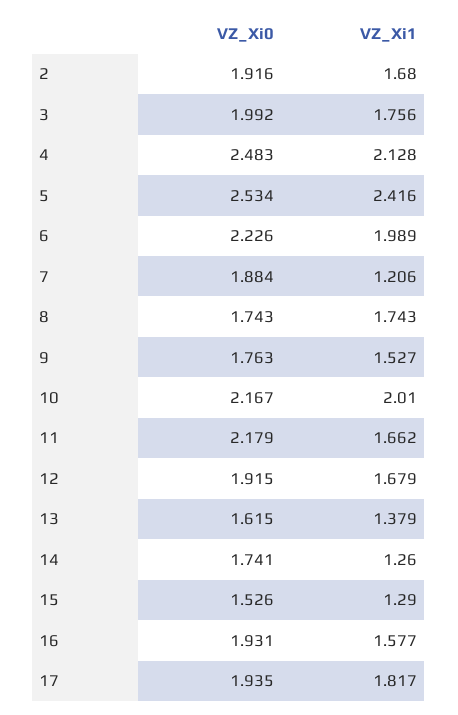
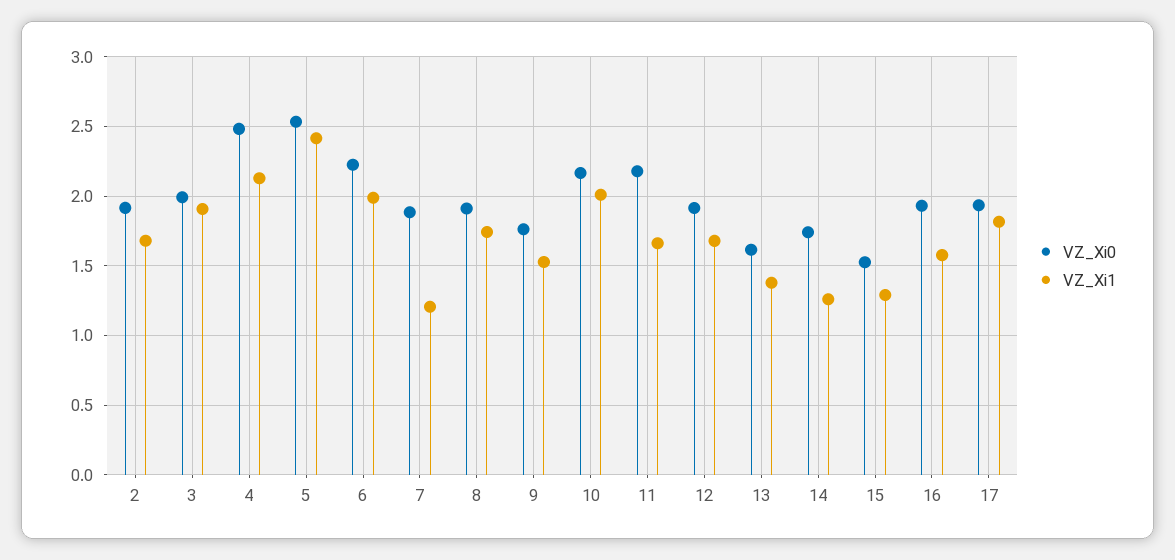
  {
    "VZ_Xi0": {
      "2": 1.916,
      "3": 1.992,
      "4": 2.483,
      "5": 2.534,
      "6": 2.226,
      "7": 1.884,
-     "8": 1.743,
+     "8": 1.9,
      "9": 1.763,
      "10": 2.167,
      "11": 2.179,
      "12": 1.915,
      "13": 1.615,
      "14": 1.741,
      "15": 1.526,
      "16": 1.931,
      "17": 1.935
    },
    "VZ_Xi1": {
      "2": 1.68,
-     "3": 1.756,
+     "3": 1.9,
      "4": 2.128,
      "5": 2.416,
      "6": 1.989,
      "7": 1.206,
      "8": 1.743,
      "9": 1.527,
      "10": 2.01,
      "11": 1.662,
      "12": 1.679,
      "13": 1.379,
      "14": 1.26,
      "15": 1.29,
      "16": 1.577,
      "17": 1.817
    }
  }

